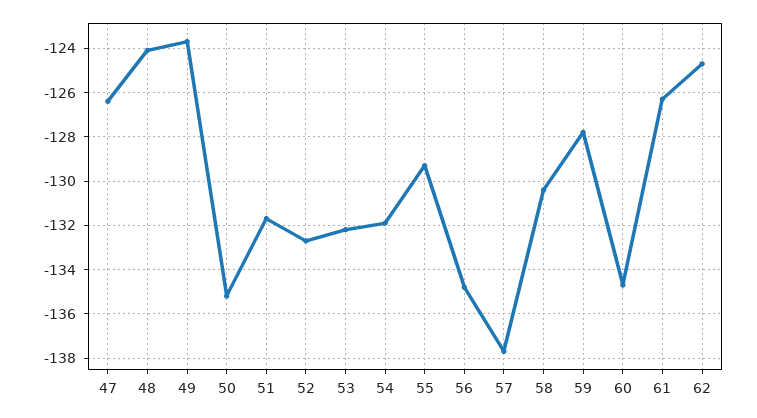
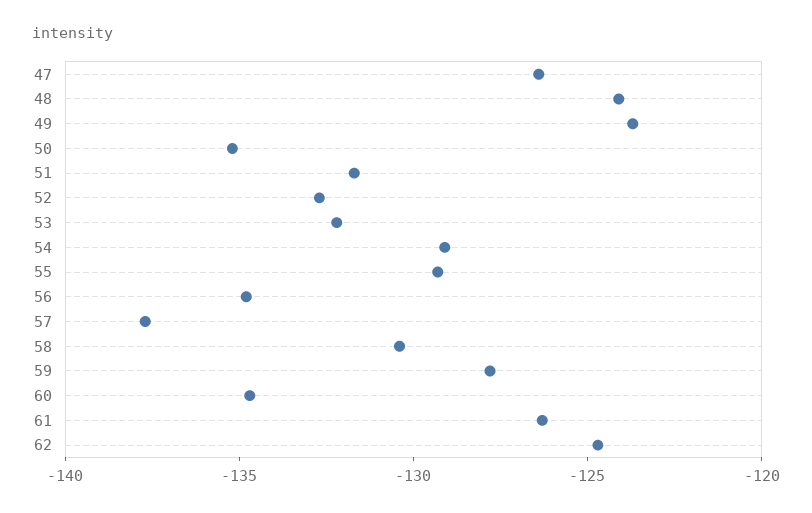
  {
    "47": -126.5,
    "48": -124,
    "49": -123.5,
    "50": -135,
    "51": -131.5,
    "52": -132.5,
    "53": -132,
-   "54": -132,
+   "54": -129,
    "55": -129.5,
    "56": -135,
    "57": -137.5,
    "58": -130.5,
    "59": -128,
    "60": -134.5,
    "61": -126.5,
    "62": -124.5
  }

